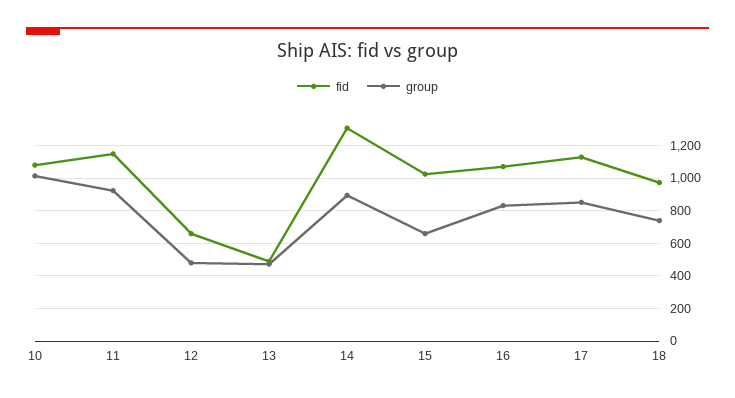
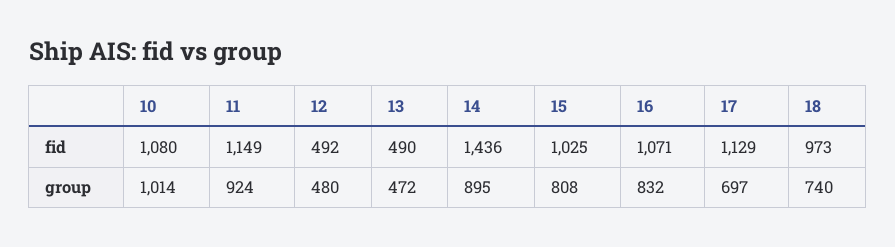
  {
    "fid": {
      "10": 1080,
      "11": 1149,
-     "12": 650,
+     "12": 492,
      "13": 490,
-     "14": 1300,
+     "14": 1436,
      "15": 1025,
      "16": 1071,
      "17": 1129,
      "18": 973
    },
    "group": {
      "10": 1014,
      "11": 924,
      "12": 480,
      "13": 472,
      "14": 895,
-     "15": 650,
+     "15": 808,
      "16": 832,
-     "17": 850,
+     "17": 697,
      "18": 740
    }
  }

